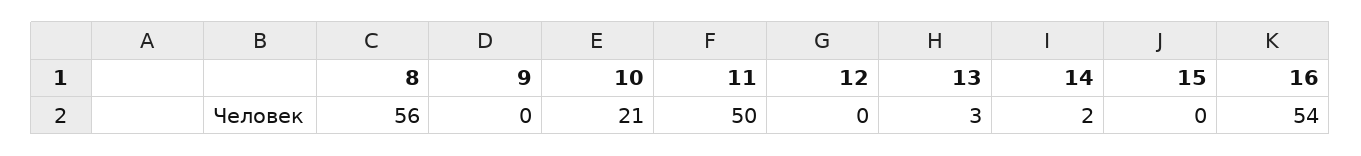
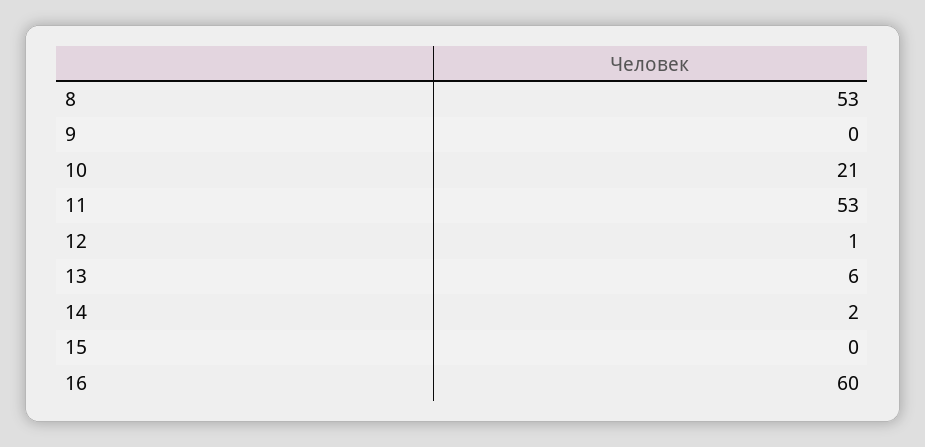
  {
-   "8": 56,
+   "8": 53,
    "9": 0,
    "10": 21,
-   "11": 50,
+   "11": 53,
-   "12": 0,
+   "12": 1,
-   "13": 3,
+   "13": 6,
    "14": 2,
    "15": 0,
-   "16": 54
+   "16": 60
  }

